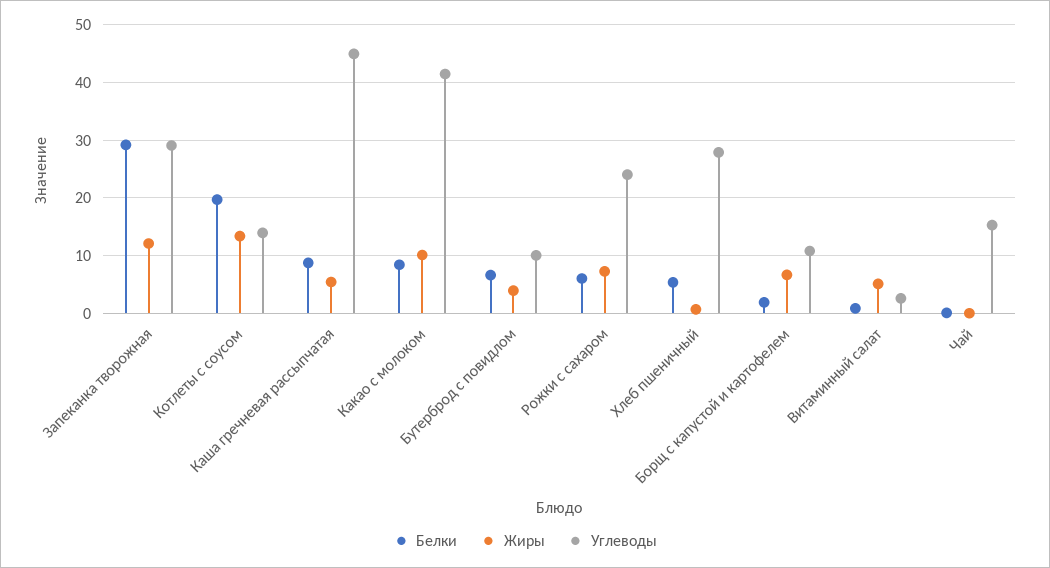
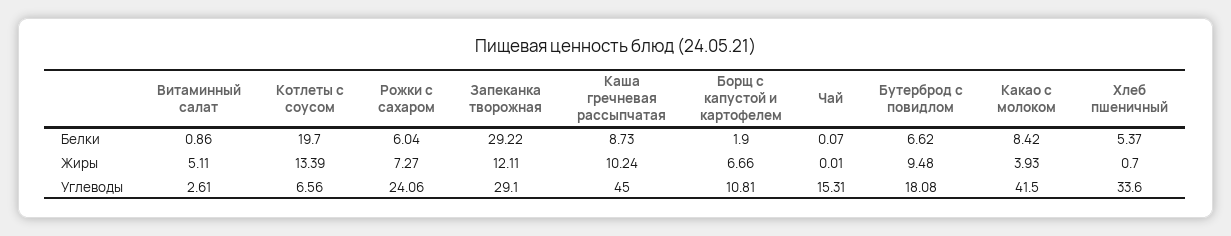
  {
    "Белки": {
      "Запеканка творожная": 29.22,
      "Котлеты с соусом": 19.7,
      "Каша гречневая рассыпчатая": 8.73,
      "Какао с молоком": 8.42,
      "Бутерброд с повидлом": 6.62,
      "Рожки с сахаром": 6.04,
      "Хлеб пшеничный": 5.37,
      "Борщ с капустой и картофелем": 1.9,
      "Витаминный салат": 0.86,
      "Чай": 0.07
    },
    "Жиры": {
      "Запеканка творожная": 12.11,
      "Котлеты с соусом": 13.39,
-     "Каша гречневая рассыпчатая": 6,
+     "Каша гречневая рассыпчатая": 10.24,
-     "Какао с молоком": 10,
+     "Какао с молоком": 3.93,
-     "Бутерброд с повидлом": 4,
+     "Бутерброд с повидлом": 9.48,
      "Рожки с сахаром": 7.27,
      "Хлеб пшеничный": 0.7,
      "Борщ с капустой и картофелем": 6.66,
      "Витаминный салат": 5.11,
      "Чай": 0.01
    },
    "Углеводы": {
      "Запеканка творожная": 29.1,
-     "Котлеты с соусом": 14,
+     "Котлеты с соусом": 6.56,
      "Каша гречневая рассыпчатая": 45,
      "Какао с молоком": 41.5,
-     "Бутерброд с повидлом": 10,
+     "Бутерброд с повидлом": 18.08,
      "Рожки с сахаром": 24.06,
-     "Хлеб пшеничный": 28,
+     "Хлеб пшеничный": 33.6,
      "Борщ с капустой и картофелем": 10.81,
      "Витаминный салат": 2.61,
      "Чай": 15.31
    }
  }

